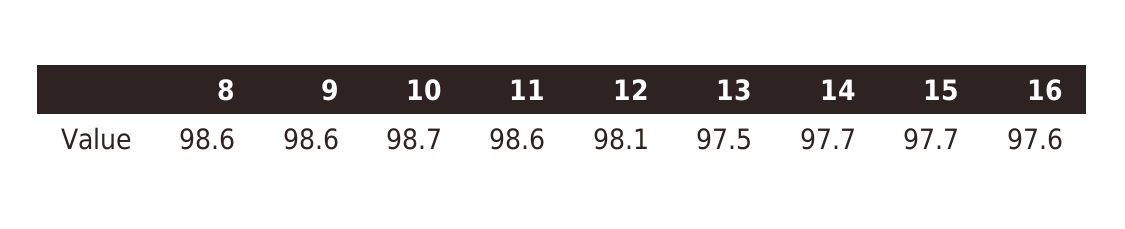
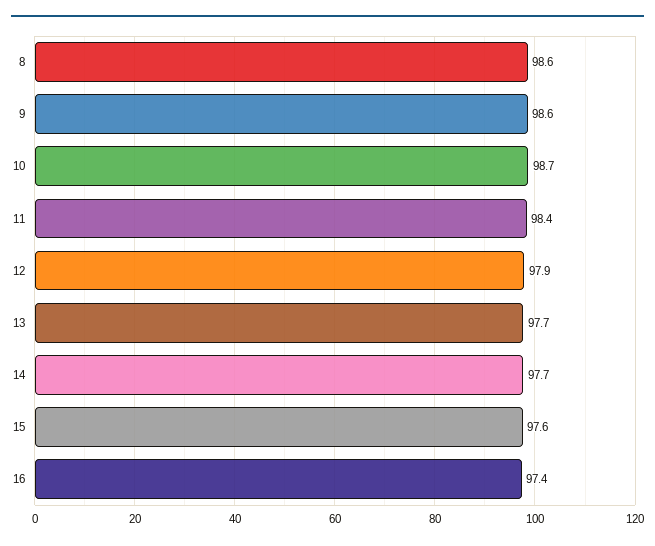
  {
    "8": 98.6,
    "9": 98.6,
    "10": 98.7,
-   "11": 98.6,
+   "11": 98.4,
-   "12": 98.1,
+   "12": 97.9,
-   "13": 97.5,
+   "13": 97.7,
    "14": 97.7,
-   "15": 97.7,
+   "15": 97.6,
-   "16": 97.6
+   "16": 97.4
  }

